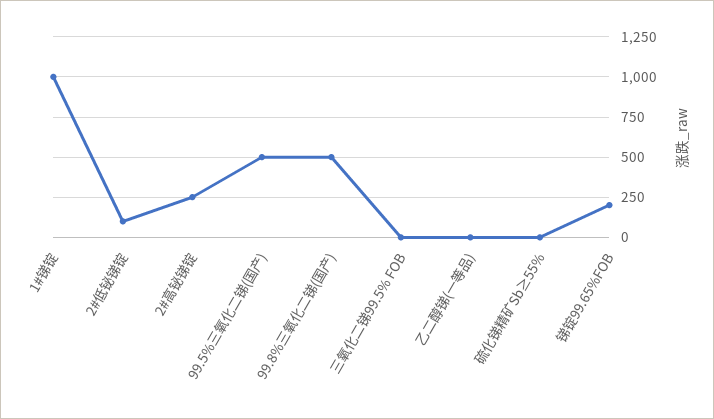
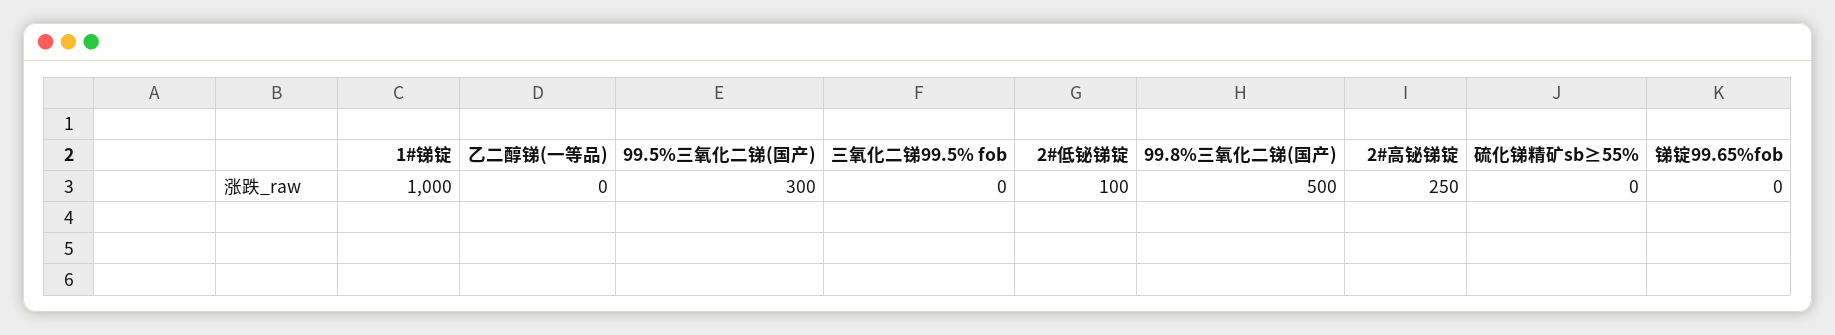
  {
    "1#锑锭": 1000,
    "2#低铋锑锭": 100,
    "2#高铋锑锭": 250,
-   "99.5%三氧化二锑(国产)": 500,
+   "99.5%三氧化二锑(国产)": 300,
    "99.8%三氧化二锑(国产)": 500,
    "三氧化二锑99.5% FOB": 0,
    "乙二醇锑(一等品)": 0,
    "硫化锑精矿Sb≥55%": 0,
-   "锑锭99.65%FOB": 200
+   "锑锭99.65%FOB": 0
  }

